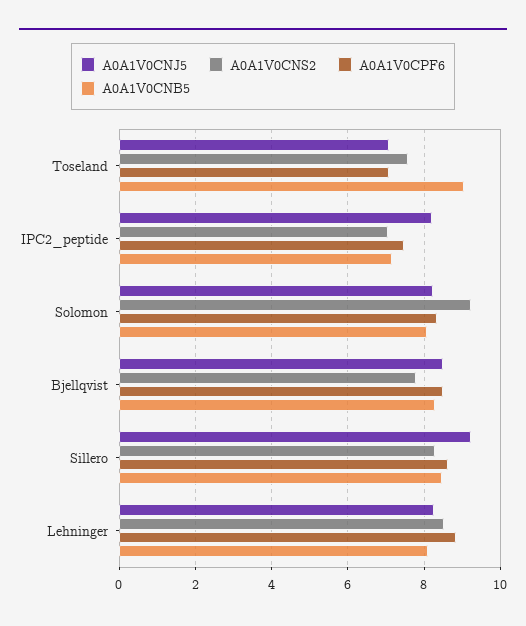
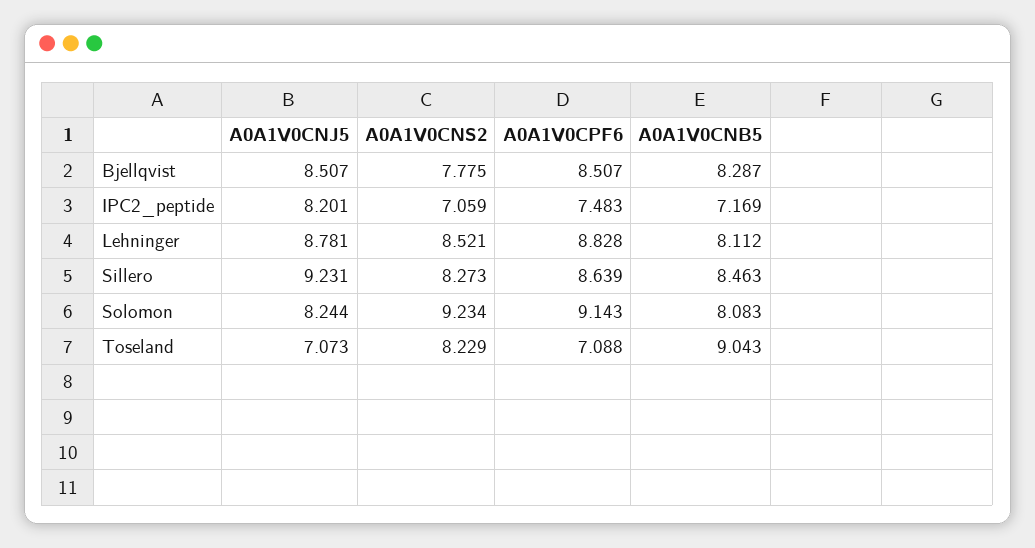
  {
    "A0A1V0CNJ5": {
      "Toseland": 7.073,
      "IPC2_peptide": 8.201,
      "Solomon": 8.244,
      "Bjellqvist": 8.507,
      "Sillero": 9.231,
-     "Lehninger": 8.2
+     "Lehninger": 8.781
    },
    "A0A1V0CNS2": {
-     "Toseland": 7.6,
+     "Toseland": 8.229,
      "IPC2_peptide": 7.059,
      "Solomon": 9.234,
      "Bjellqvist": 7.775,
      "Sillero": 8.273,
      "Lehninger": 8.521
    },
    "A0A1V0CPF6": {
      "Toseland": 7.088,
      "IPC2_peptide": 7.483,
-     "Solomon": 8.4,
+     "Solomon": 9.143,
      "Bjellqvist": 8.507,
      "Sillero": 8.639,
      "Lehninger": 8.828
    },
    "A0A1V0CNB5": {
      "Toseland": 9.043,
      "IPC2_peptide": 7.169,
      "Solomon": 8.083,
      "Bjellqvist": 8.287,
      "Sillero": 8.463,
      "Lehninger": 8.112
    }
  }

